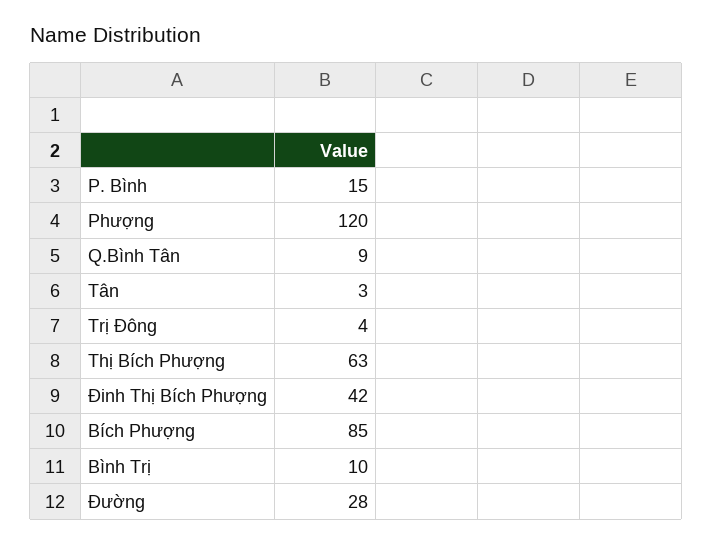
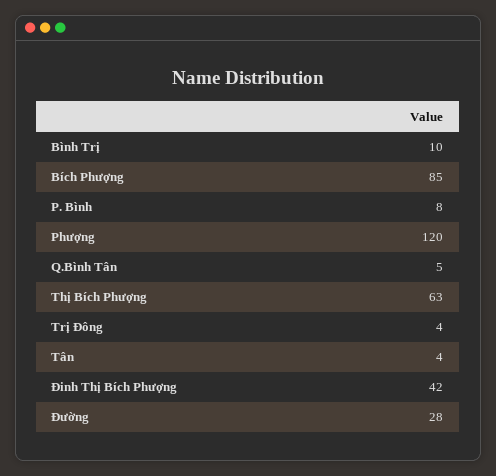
  {
-   "P. Bình": 15,
+   "P. Bình": 8,
    "Phượng": 120,
-   "Q.Bình Tân": 9,
+   "Q.Bình Tân": 5,
-   "Tân": 3,
+   "Tân": 4,
    "Trị Đông": 4,
    "Thị Bích Phượng": 63,
    "Đinh Thị Bích Phượng": 42,
    "Bích Phượng": 85,
    "Bình Trị": 10,
    "Đường": 28
  }

